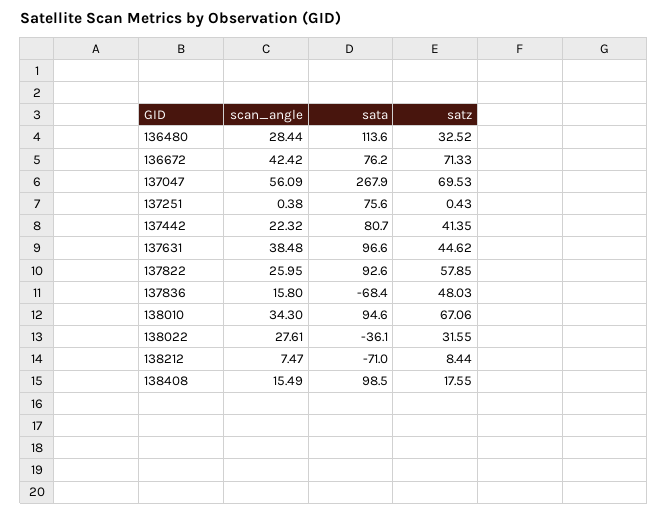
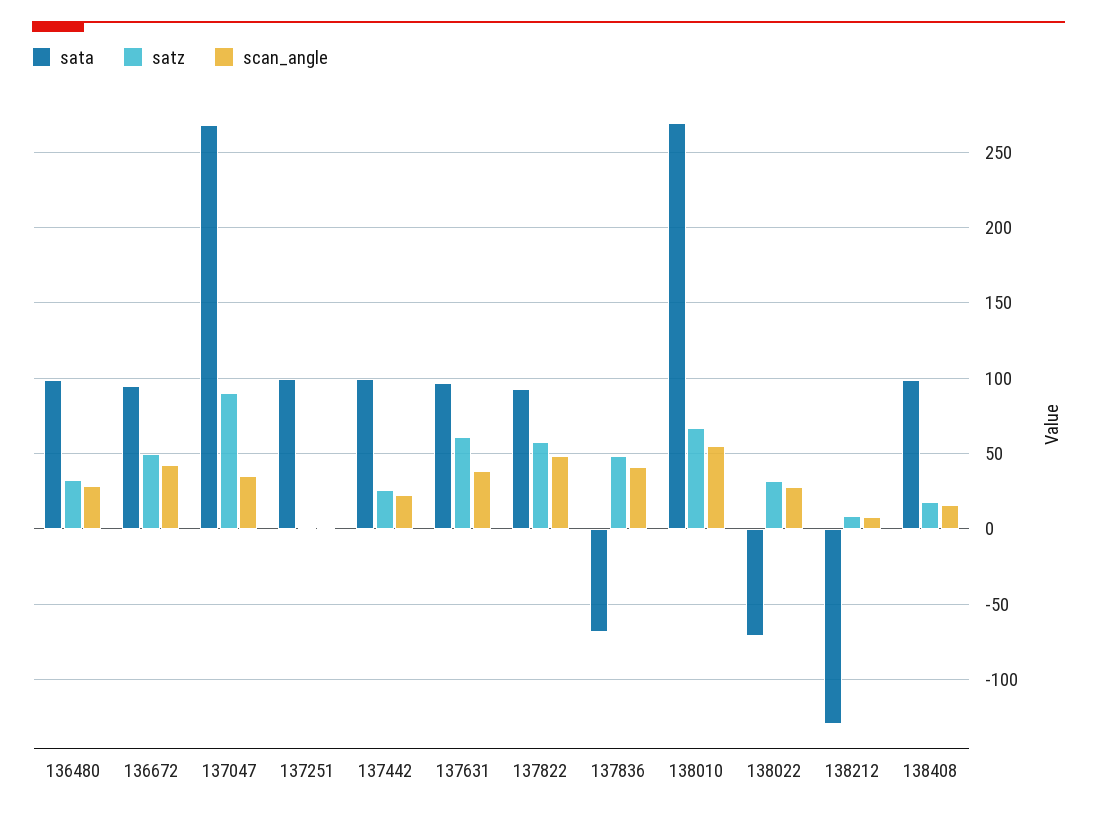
  {
    "scan_angle": {
      "136480": 28.44,
      "136672": 42.42,
-     "137047": 56.09,
+     "137047": 35,
      "137251": 0.38,
      "137442": 22.32,
      "137631": 38.48,
-     "137822": 25.95,
+     "137822": 50,
-     "137836": 15.8,
+     "137836": 40,
-     "138010": 34.3,
+     "138010": 55,
      "138022": 27.61,
      "138212": 7.47,
      "138408": 15.49
    },
    "sata": {
-     "136480": 113.6,
+     "136480": 100,
-     "136672": 76.2,
+     "136672": 95,
      "137047": 267.9,
-     "137251": 75.6,
+     "137251": 100,
-     "137442": 80.7,
+     "137442": 100,
      "137631": 96.6,
      "137822": 92.6,
      "137836": -68.4,
-     "138010": 94.6,
+     "138010": 270,
-     "138022": -36.1,
+     "138022": -70,
-     "138212": -71,
+     "138212": -130,
      "138408": 98.5
    },
    "satz": {
      "136480": 32.52,
-     "136672": 71.33,
+     "136672": 50,
-     "137047": 69.53,
+     "137047": 90,
      "137251": 0.43,
-     "137442": 41.35,
+     "137442": 25,
-     "137631": 44.62,
+     "137631": 60,
      "137822": 57.85,
      "137836": 48.03,
      "138010": 67.06,
      "138022": 31.55,
      "138212": 8.44,
      "138408": 17.55
    }
  }

